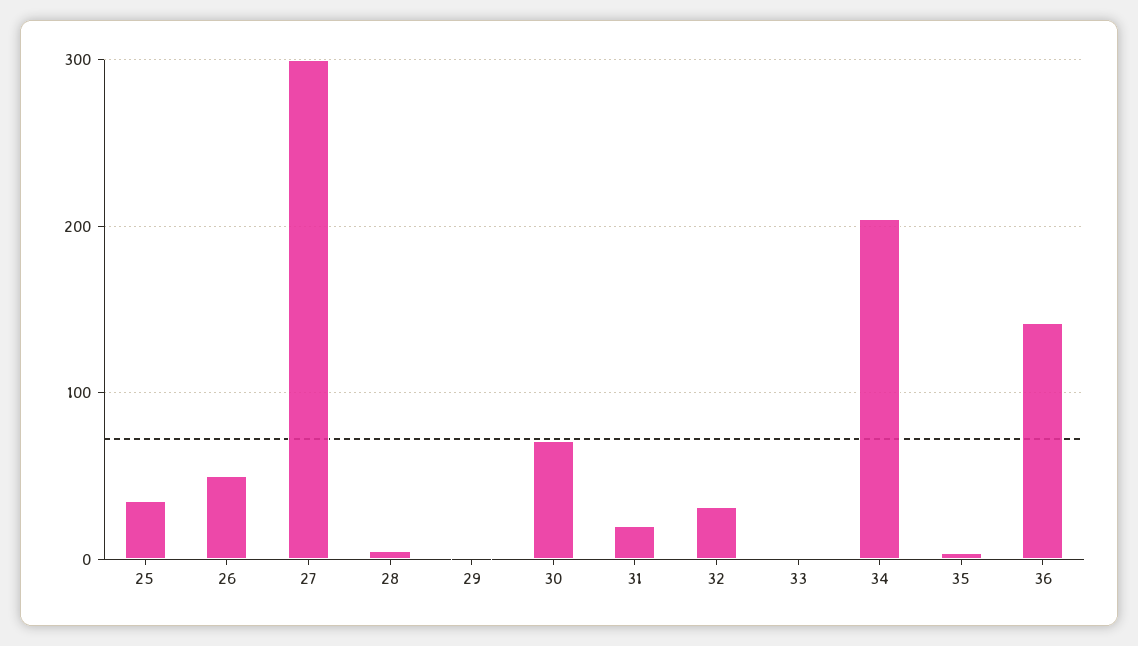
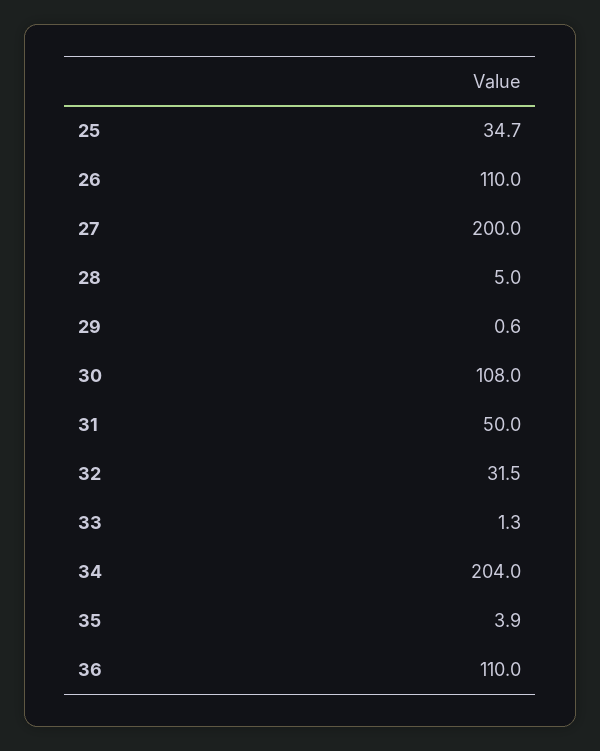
  {
    "25": 34.7,
-   "26": 50,
+   "26": 110,
-   "27": 300,
+   "27": 200,
    "28": 5,
    "29": 0.6,
-   "30": 70,
+   "30": 108,
-   "31": 20,
+   "31": 50,
    "32": 31.5,
    "33": 1.3,
    "34": 204,
    "35": 3.9,
-   "36": 140
+   "36": 110
  }

